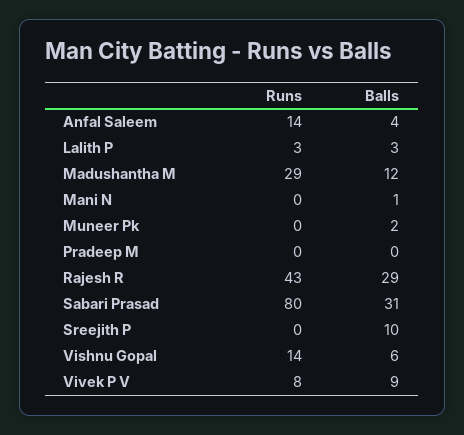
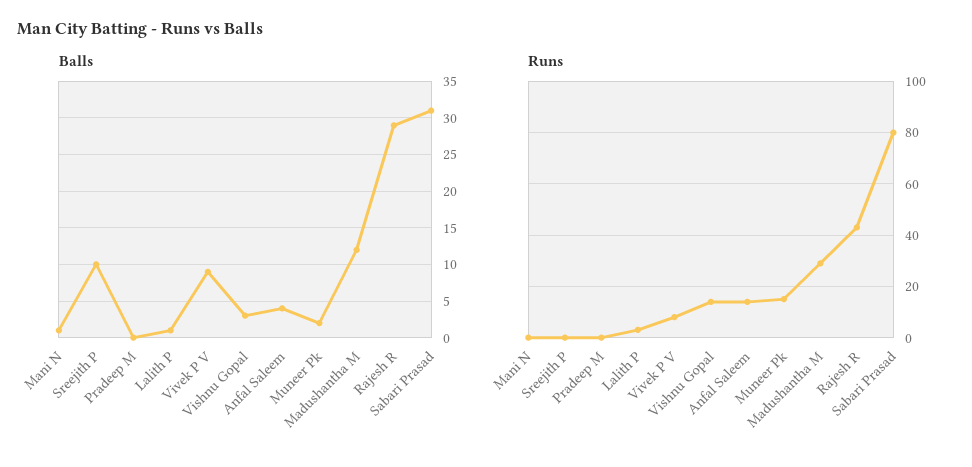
  {
    "Runs": {
      "Anfal Saleem": 14,
      "Lalith P": 3,
      "Madushantha M": 29,
      "Mani N": 0,
-     "Muneer Pk": 0,
+     "Muneer Pk": 15,
      "Pradeep M": 0,
      "Rajesh R": 43,
      "Sabari Prasad": 80,
      "Sreejith P": 0,
      "Vishnu Gopal": 14,
      "Vivek P V": 8
    },
    "Balls": {
      "Anfal Saleem": 4,
-     "Lalith P": 3,
+     "Lalith P": 1,
      "Madushantha M": 12,
      "Mani N": 1,
      "Muneer Pk": 2,
      "Pradeep M": 0,
      "Rajesh R": 29,
      "Sabari Prasad": 31,
      "Sreejith P": 10,
-     "Vishnu Gopal": 6,
+     "Vishnu Gopal": 3,
      "Vivek P V": 9
    }
  }

